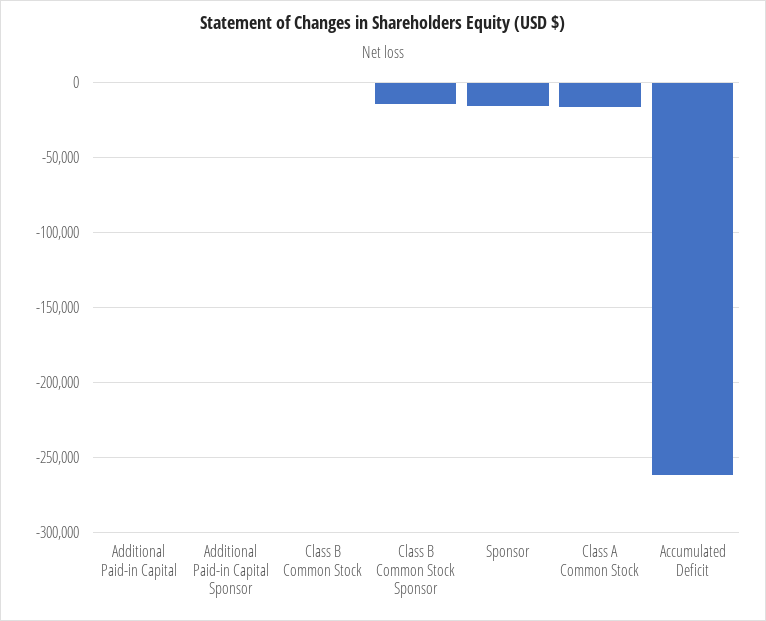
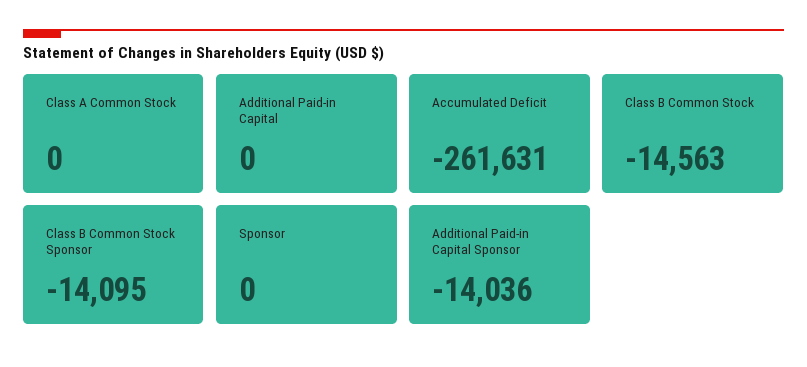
  {
    "Additional Paid-in Capital": 0,
-   "Additional Paid-in Capital Sponsor": 0,
+   "Additional Paid-in Capital Sponsor": -14036,
-   "Class B Common Stock": 0,
+   "Class B Common Stock": -14563,
    "Class B Common Stock Sponsor": -14095,
-   "Sponsor": -15000,
+   "Sponsor": 0,
-   "Class A Common Stock": -15000,
+   "Class A Common Stock": 0,
    "Accumulated Deficit": -261631
  }

